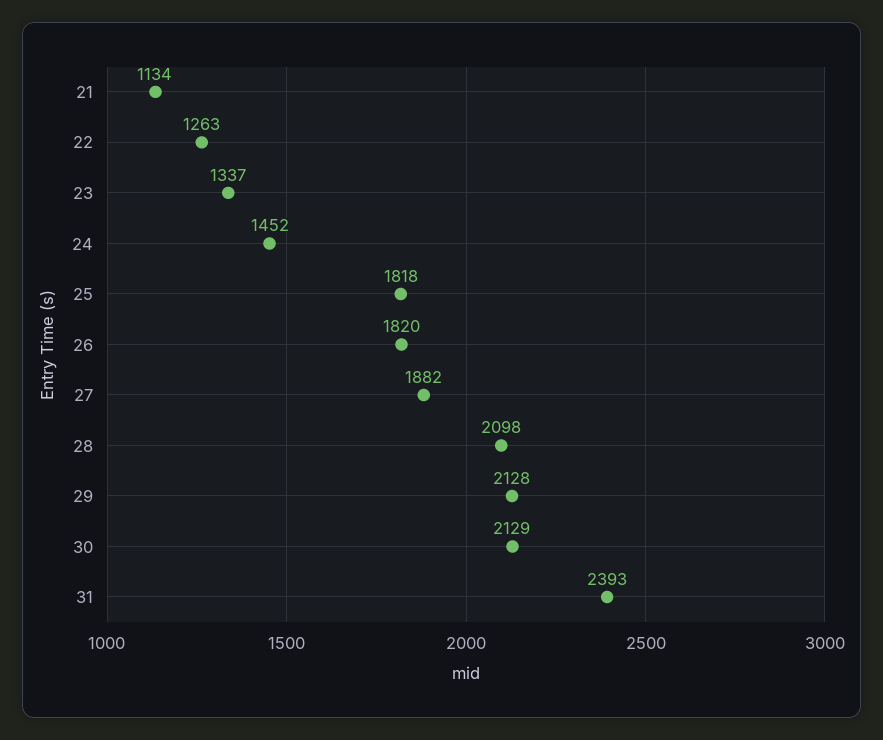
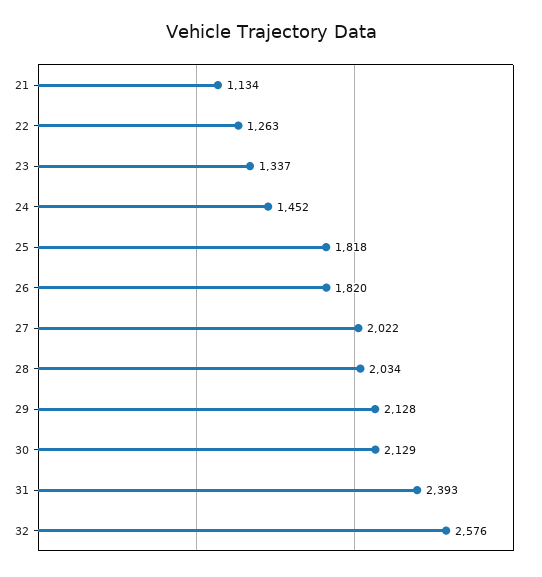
  {
    "21": 1134,
    "22": 1263,
    "23": 1337,
    "24": 1452,
    "25": 1818,
    "26": 1820,
-   "27": 1882,
+   "27": 2022,
-   "28": 2098,
+   "28": 2034,
    "29": 2128,
    "30": 2129,
-   "31": 2393
+   "31": 2393,
+   "32": 2576
  }

